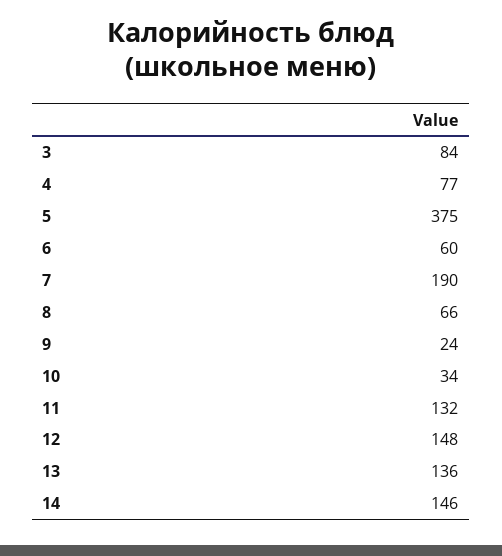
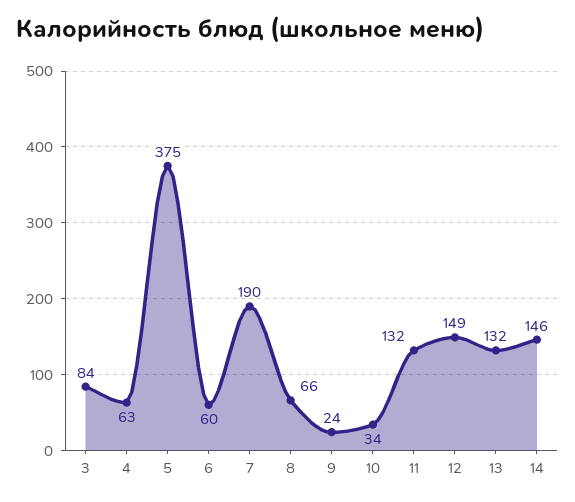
  {
    "3": 84,
-   "4": 77,
+   "4": 63,
    "5": 375,
    "6": 60,
    "7": 190,
    "8": 66,
    "9": 24,
    "10": 34,
    "11": 132,
-   "12": 148,
+   "12": 149,
-   "13": 136,
+   "13": 132,
    "14": 146
  }

